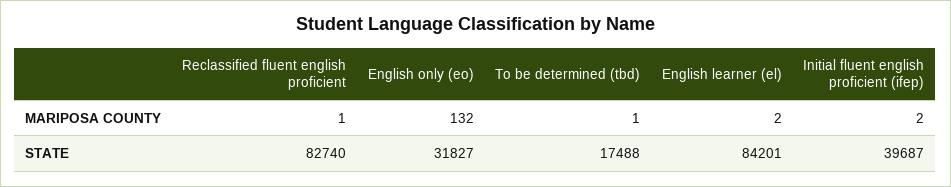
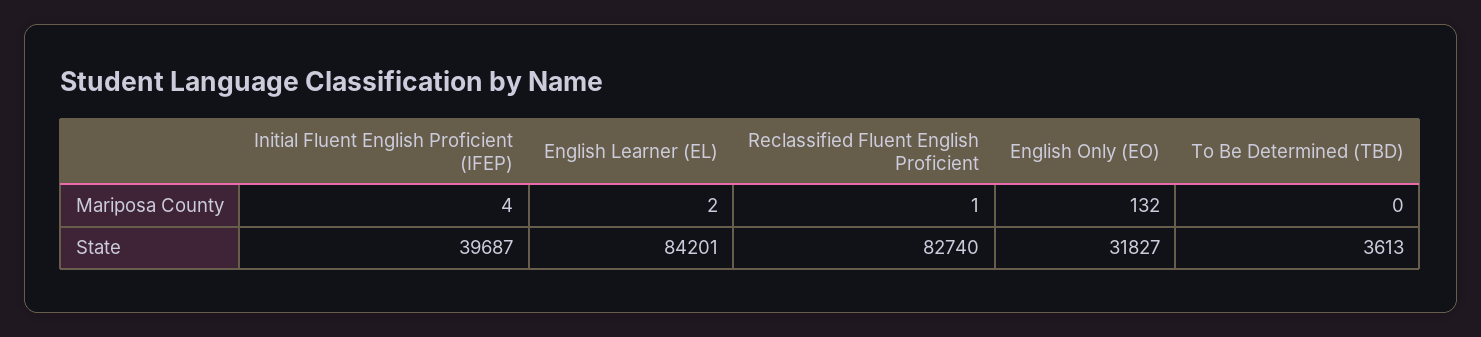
  {
    "Reclassified fluent english proficient": {
      "MARIPOSA COUNTY": 1,
      "STATE": 82740
    },
    "English only (eo)": {
      "MARIPOSA COUNTY": 132,
      "STATE": 31827
    },
    "To be determined (tbd)": {
-     "MARIPOSA COUNTY": 1,
+     "MARIPOSA COUNTY": 0,
-     "STATE": 17488
+     "STATE": 3613
    },
    "English learner (el)": {
      "MARIPOSA COUNTY": 2,
      "STATE": 84201
    },
    "Initial fluent english proficient (ifep)": {
-     "MARIPOSA COUNTY": 2,
+     "MARIPOSA COUNTY": 4,
      "STATE": 39687
    }
  }

